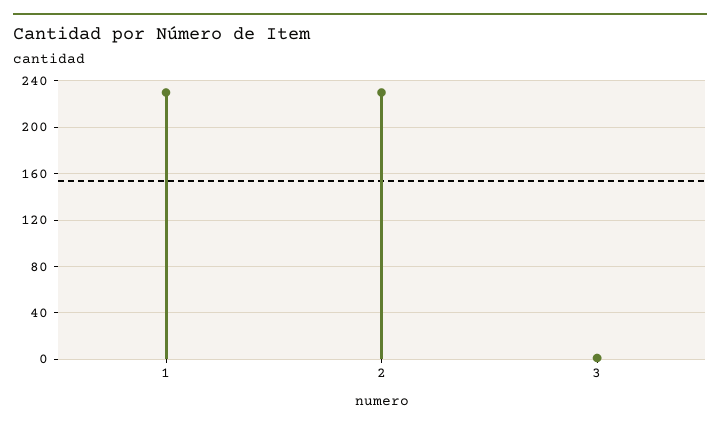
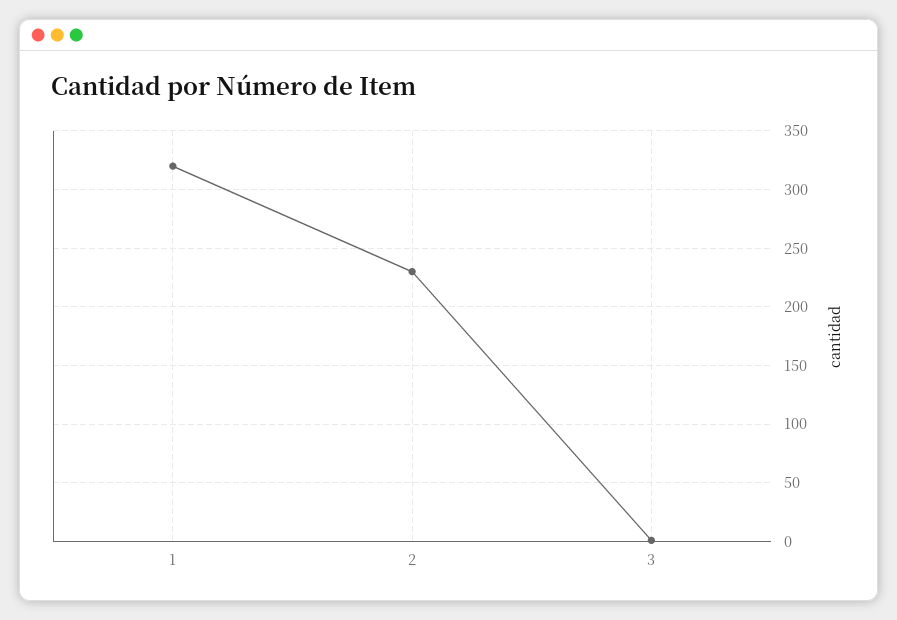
  {
-   "1": 230,
+   "1": 320,
    "2": 230,
    "3": 0
  }

